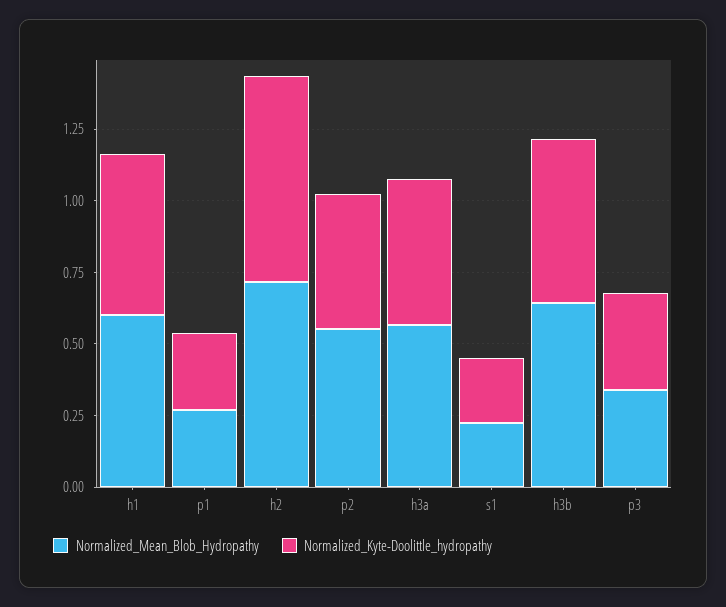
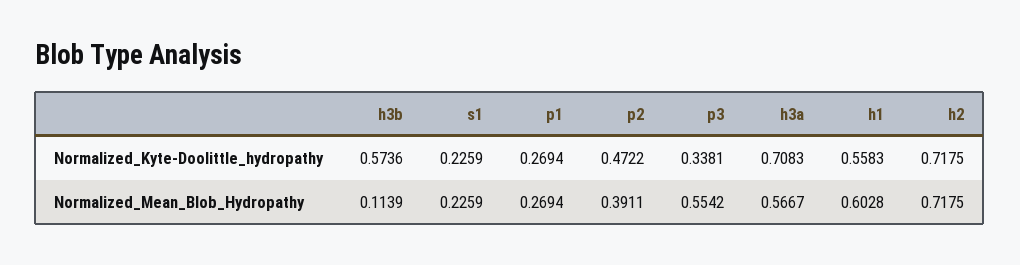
  {
    "Normalized_Mean_Blob_Hydropathy": {
      "h1": 0.6028,
      "p1": 0.2694,
      "h2": 0.7175,
-     "p2": 0.55,
+     "p2": 0.3911,
      "h3a": 0.5667,
      "s1": 0.2259,
-     "h3b": 0.65,
+     "h3b": 0.1139,
-     "p3": 0.35
+     "p3": 0.5542
    },
    "Normalized_Kyte-Doolittle_hydropathy": {
      "h1": 0.5583,
      "p1": 0.2694,
      "h2": 0.7175,
      "p2": 0.4722,
-     "h3a": 0.5,
+     "h3a": 0.7083,
      "s1": 0.2259,
      "h3b": 0.5736,
      "p3": 0.3381
    }
  }

